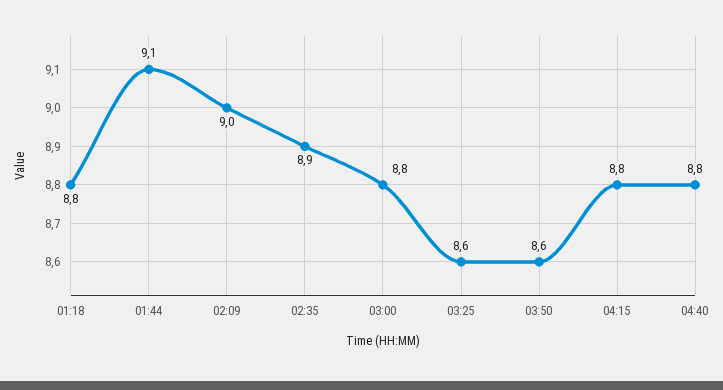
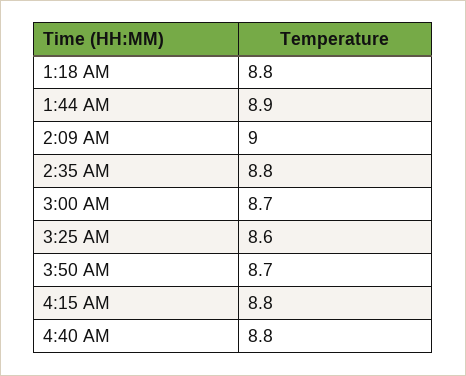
  {
    "01:18": 8.8,
-   "01:44": 9.1,
+   "01:44": 8.9,
    "02:09": 9,
-   "02:35": 8.9,
+   "02:35": 8.8,
-   "03:00": 8.8,
+   "03:00": 8.7,
    "03:25": 8.6,
-   "03:50": 8.6,
+   "03:50": 8.7,
    "04:15": 8.8,
    "04:40": 8.8
  }

